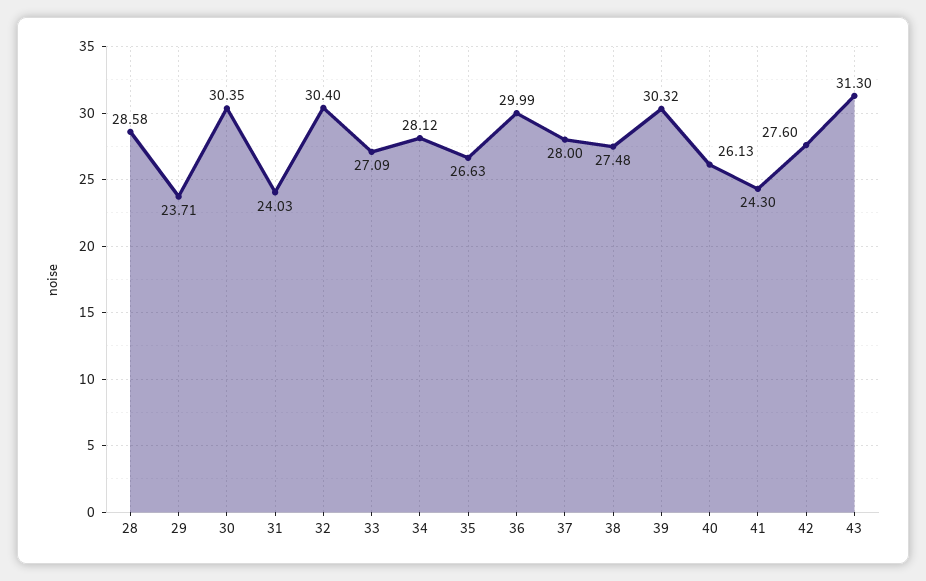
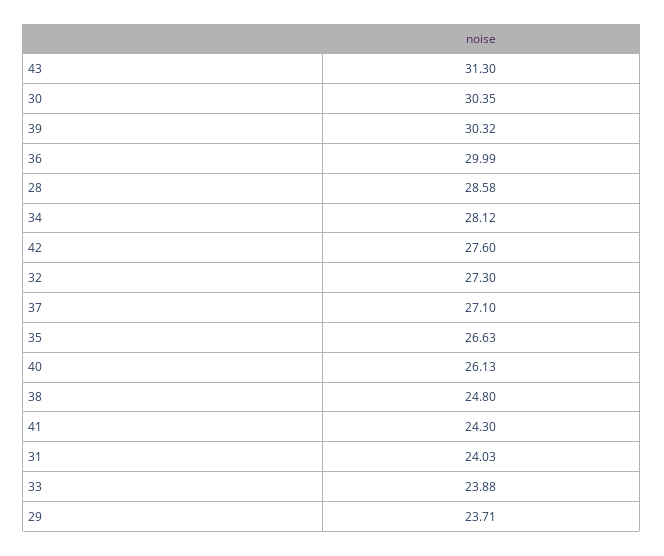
  {
    "28": 28.58,
    "29": 23.71,
    "30": 30.35,
    "31": 24.03,
-   "32": 30.4,
+   "32": 27.3,
-   "33": 27.09,
+   "33": 23.88,
    "34": 28.12,
    "35": 26.63,
    "36": 29.99,
-   "37": 28,
+   "37": 27.1,
-   "38": 27.48,
+   "38": 24.8,
    "39": 30.32,
    "40": 26.13,
    "41": 24.3,
    "42": 27.6,
    "43": 31.3
  }

